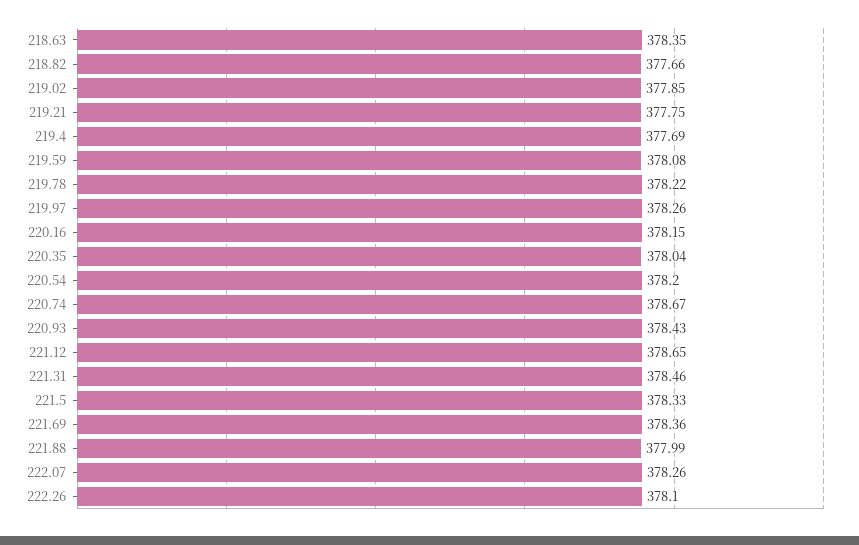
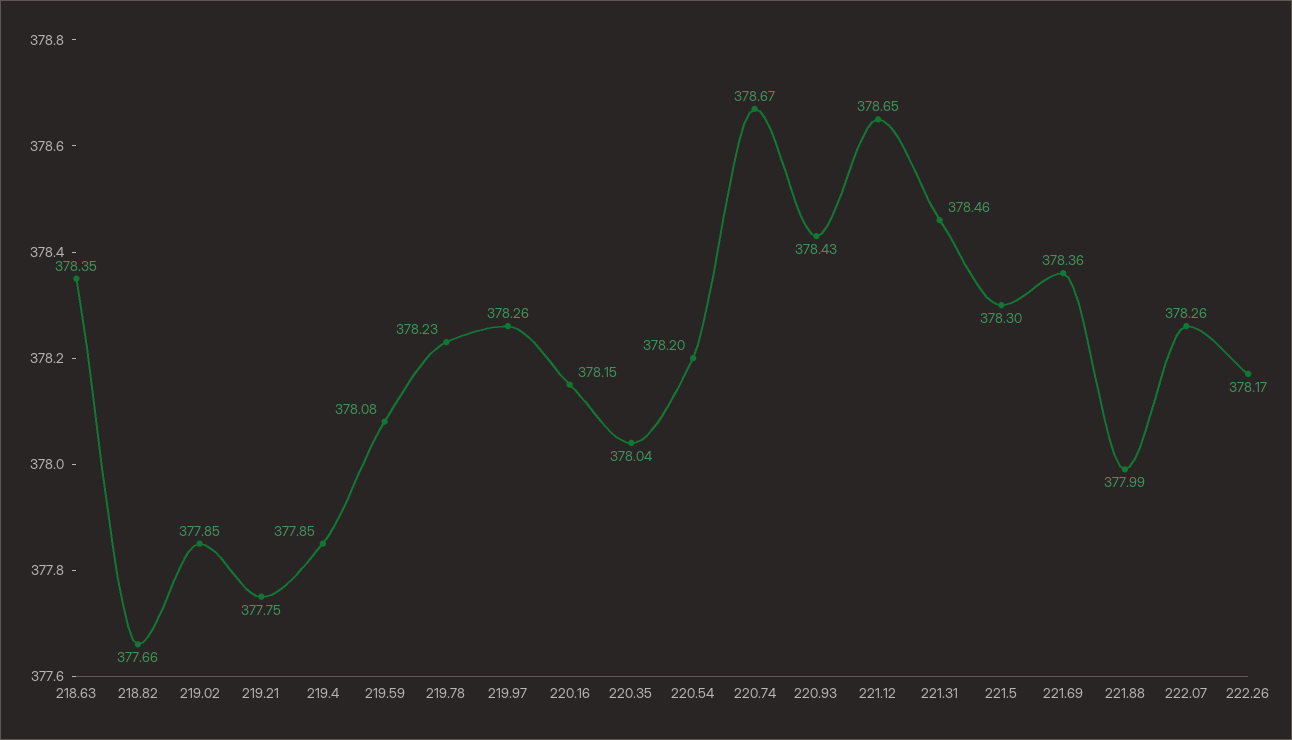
  {
    "218.63": 378.35,
    "218.82": 377.66,
    "219.02": 377.85,
    "219.21": 377.75,
-   "219.4": 377.69,
+   "219.4": 377.85,
    "219.59": 378.08,
-   "219.78": 378.22,
+   "219.78": 378.23,
    "219.97": 378.26,
    "220.16": 378.15,
    "220.35": 378.04,
    "220.54": 378.2,
    "220.74": 378.67,
    "220.93": 378.43,
    "221.12": 378.65,
    "221.31": 378.46,
-   "221.5": 378.33,
+   "221.5": 378.3,
    "221.69": 378.36,
    "221.88": 377.99,
    "222.07": 378.26,
-   "222.26": 378.1
+   "222.26": 378.17
  }

